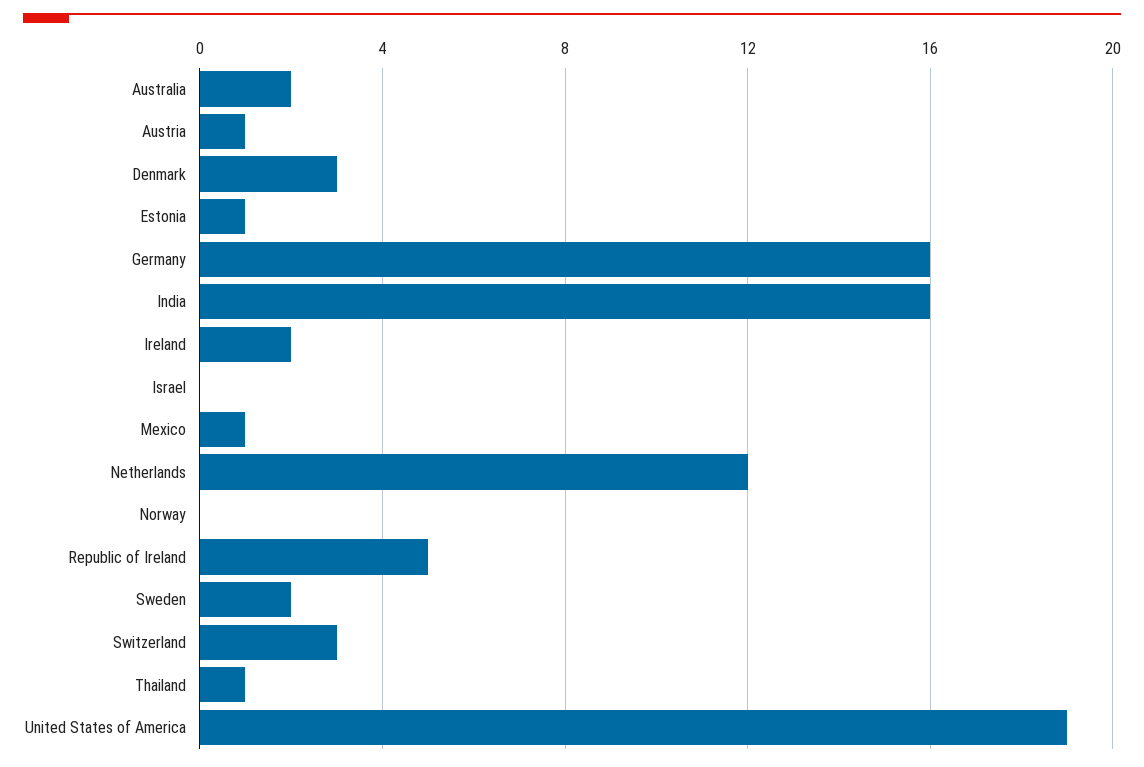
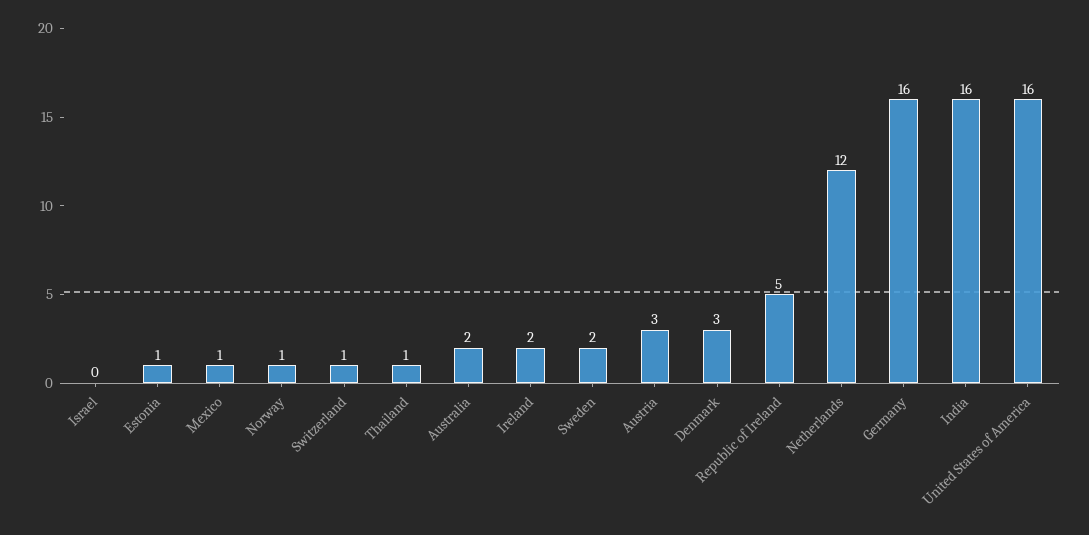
  {
    "Australia": 2,
-   "Austria": 1,
+   "Austria": 3,
    "Denmark": 3,
    "Estonia": 1,
    "Germany": 16,
    "India": 16,
    "Ireland": 2,
    "Israel": 0,
    "Mexico": 1,
    "Netherlands": 12,
-   "Norway": 0,
+   "Norway": 1,
    "Republic of Ireland": 5,
    "Sweden": 2,
-   "Switzerland": 3,
+   "Switzerland": 1,
    "Thailand": 1,
-   "United States of America": 19
+   "United States of America": 16
  }

